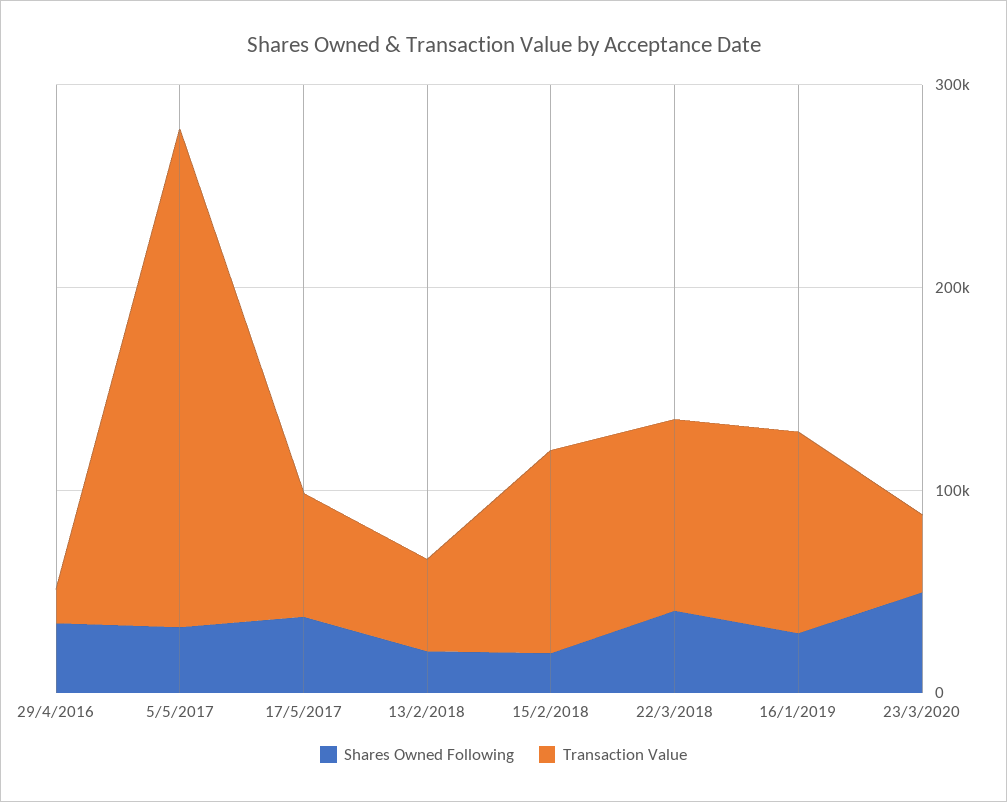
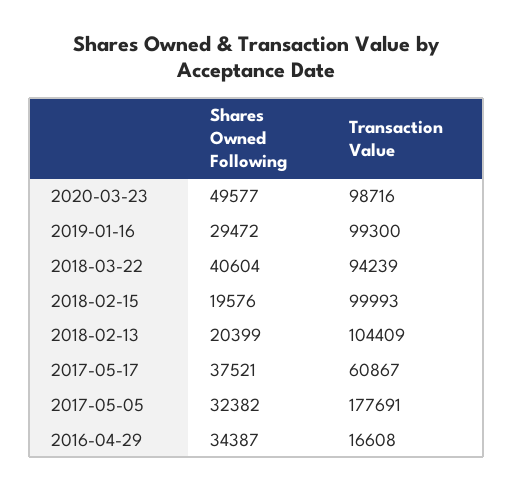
  {
    "Shares Owned Following": {
      "29/4/2016": 34387,
      "5/5/2017": 32382,
      "17/5/2017": 37521,
      "13/2/2018": 20399,
      "15/2/2018": 19576,
      "22/3/2018": 40604,
      "16/1/2019": 29472,
      "23/3/2020": 49577
    },
    "Transaction Value": {
      "29/4/2016": 16608,
-     "5/5/2017": 240000,
+     "5/5/2017": 177691,
      "17/5/2017": 60867,
-     "13/2/2018": 40000,
+     "13/2/2018": 104409,
      "15/2/2018": 99993,
      "22/3/2018": 94239,
      "16/1/2019": 99300,
-     "23/3/2020": 40000
+     "23/3/2020": 98716
    }
  }

